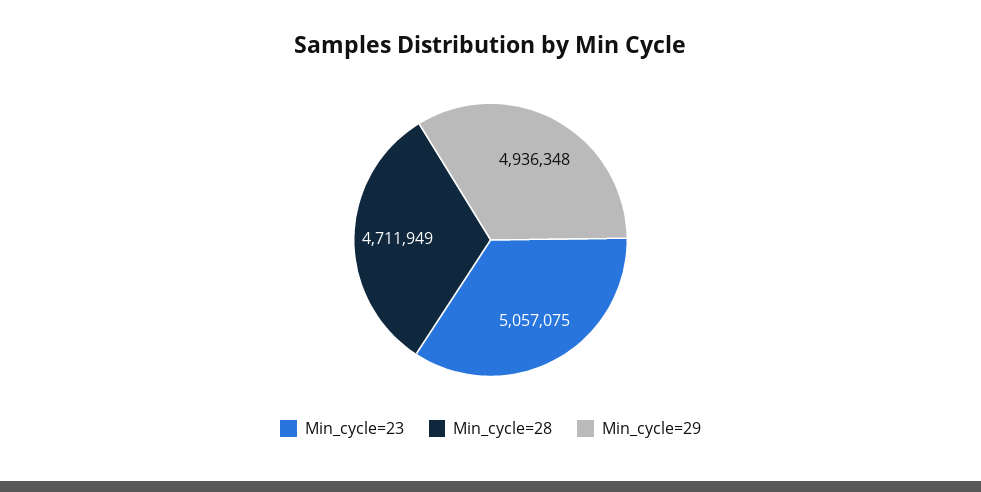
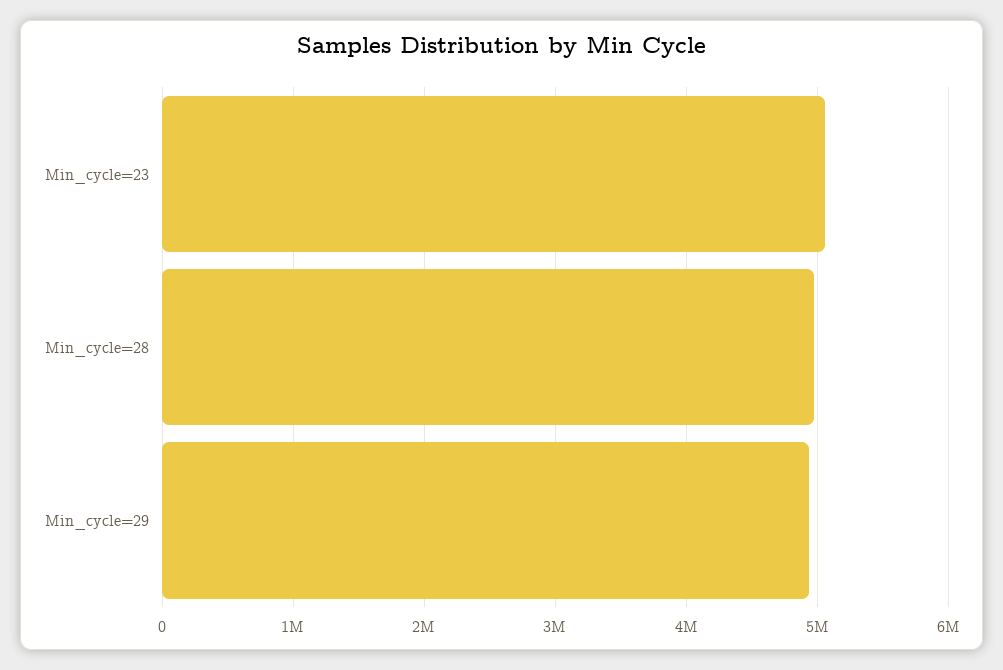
  {
    "Min_cycle=23": 5057075,
-   "Min_cycle=28": 4711949,
+   "Min_cycle=28": 5000000,
    "Min_cycle=29": 4936348
  }

